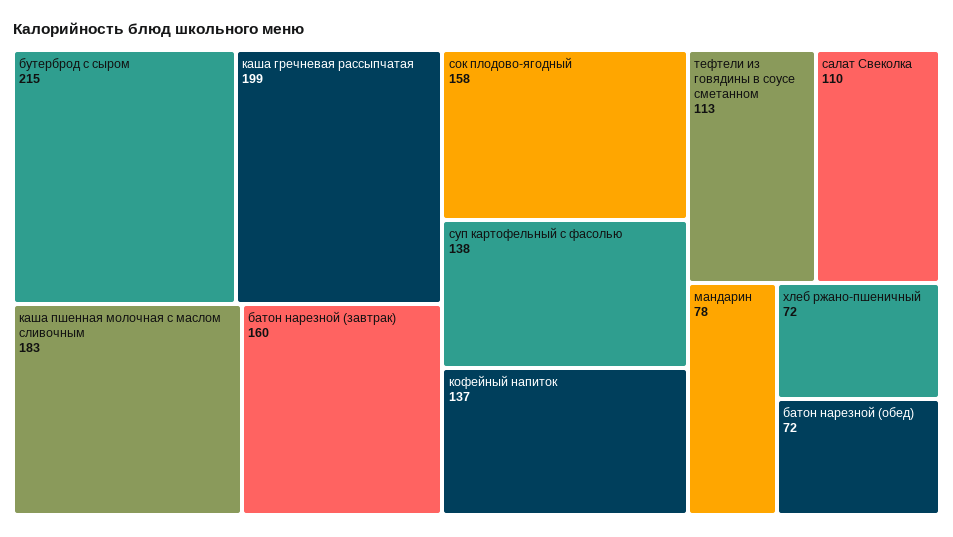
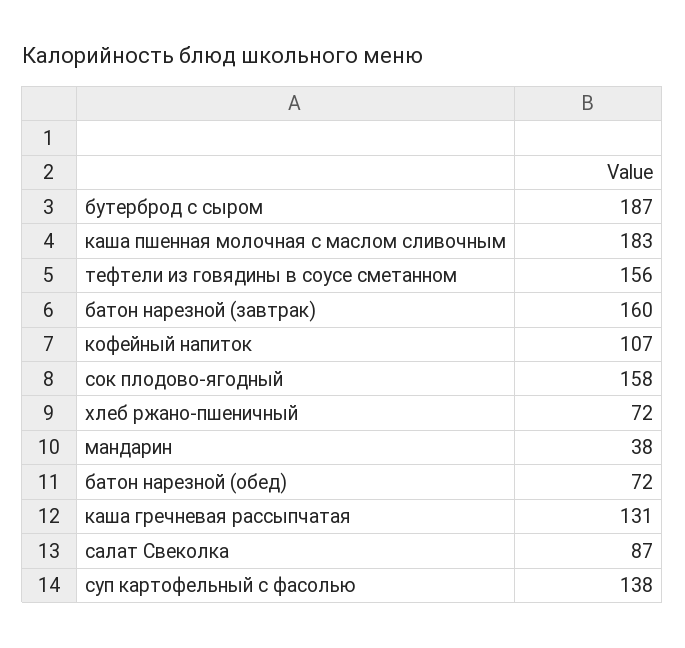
  {
-   "бутерброд с сыром": 215,
+   "бутерброд с сыром": 187,
-   "каша гречневая рассыпчатая": 199,
+   "каша гречневая рассыпчатая": 131,
    "каша пшенная молочная с маслом сливочным": 183,
    "батон нарезной (завтрак)": 160,
    "сок плодово-ягодный": 158,
    "суп картофельный с фасолью": 138,
-   "кофейный напиток": 137,
+   "кофейный напиток": 107,
-   "тефтели из говядины в соусе сметанном": 113,
+   "тефтели из говядины в соусе сметанном": 156,
-   "салат Свеколка": 110,
+   "салат Свеколка": 87,
-   "мандарин": 78,
+   "мандарин": 38,
    "хлеб ржано-пшеничный": 72,
    "батон нарезной (обед)": 72
  }

